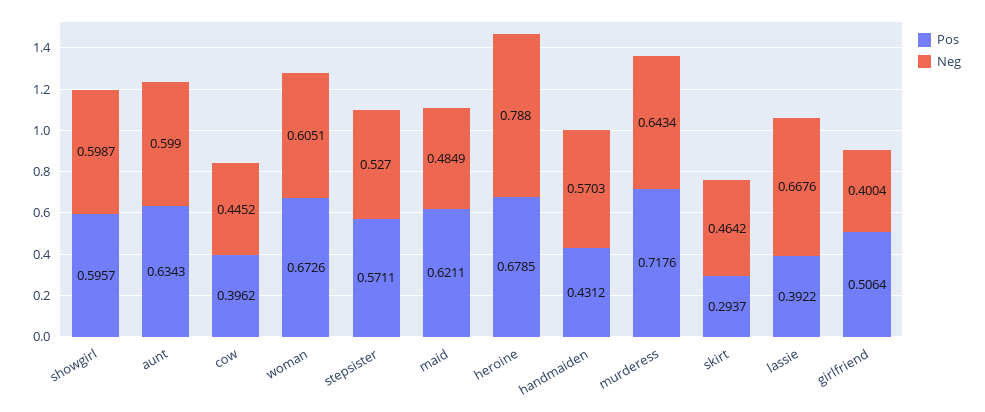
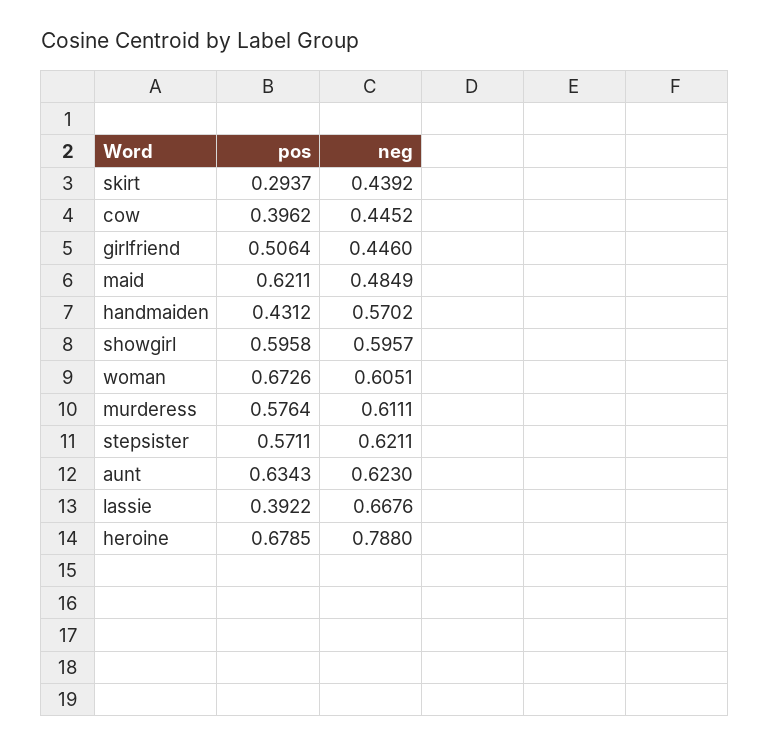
  {
    "Pos": {
-     "showgirl": 0.5957,
+     "showgirl": 0.5958,
      "aunt": 0.6343,
      "cow": 0.3962,
      "woman": 0.6726,
      "stepsister": 0.5711,
      "maid": 0.6211,
      "heroine": 0.6785,
      "handmaiden": 0.4312,
-     "murderess": 0.7176,
+     "murderess": 0.5764,
      "skirt": 0.2937,
      "lassie": 0.3922,
      "girlfriend": 0.5064
    },
    "Neg": {
-     "showgirl": 0.5987,
+     "showgirl": 0.5957,
-     "aunt": 0.599,
+     "aunt": 0.623,
      "cow": 0.4452,
      "woman": 0.6051,
-     "stepsister": 0.527,
+     "stepsister": 0.6211,
      "maid": 0.4849,
      "heroine": 0.788,
-     "handmaiden": 0.5703,
+     "handmaiden": 0.5702,
-     "murderess": 0.6434,
+     "murderess": 0.6111,
-     "skirt": 0.4642,
+     "skirt": 0.4392,
      "lassie": 0.6676,
-     "girlfriend": 0.4004
+     "girlfriend": 0.446
    }
  }

